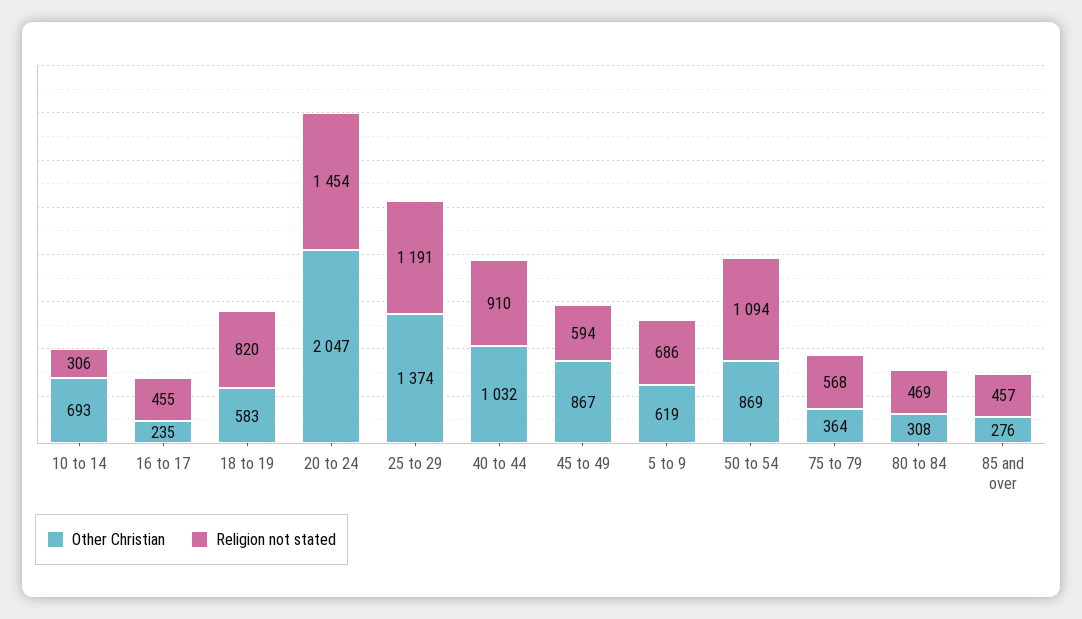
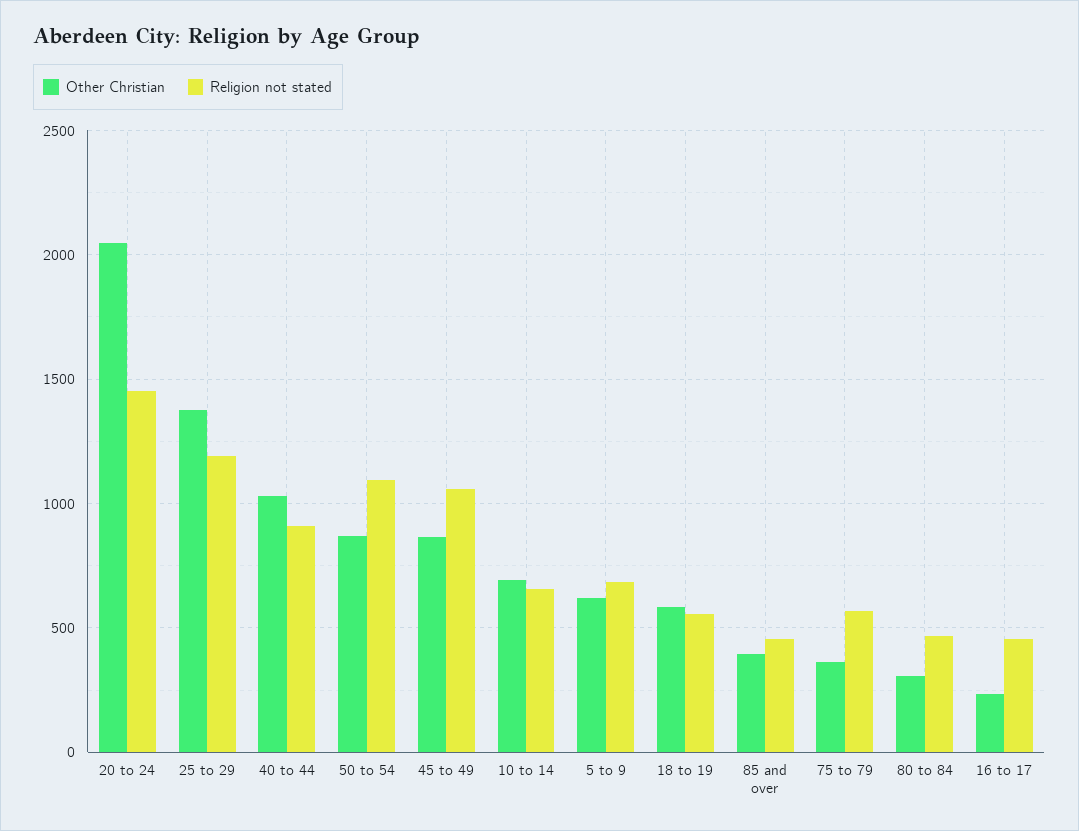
  {
    "Other Christian": {
      "10 to 14": 693,
      "16 to 17": 235,
      "18 to 19": 583,
      "20 to 24": 2047,
      "25 to 29": 1374,
      "40 to 44": 1032,
      "45 to 49": 867,
      "5 to 9": 619,
      "50 to 54": 869,
      "75 to 79": 364,
      "80 to 84": 308,
-     "85 and over": 276
+     "85 and over": 400
    },
    "Religion not stated": {
-     "10 to 14": 306,
+     "10 to 14": 650,
      "16 to 17": 455,
-     "18 to 19": 820,
+     "18 to 19": 550,
      "20 to 24": 1454,
      "25 to 29": 1191,
      "40 to 44": 910,
-     "45 to 49": 594,
+     "45 to 49": 1050,
      "5 to 9": 686,
      "50 to 54": 1094,
      "75 to 79": 568,
      "80 to 84": 469,
      "85 and over": 457
    }
  }

